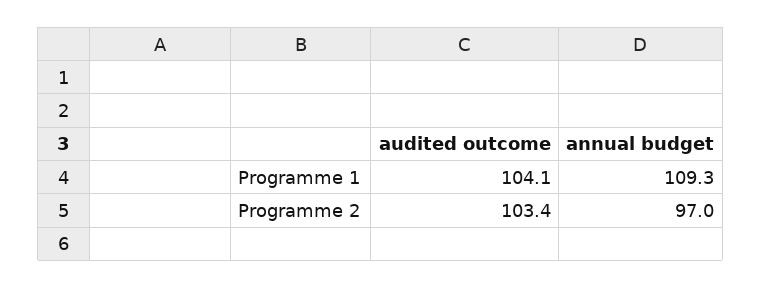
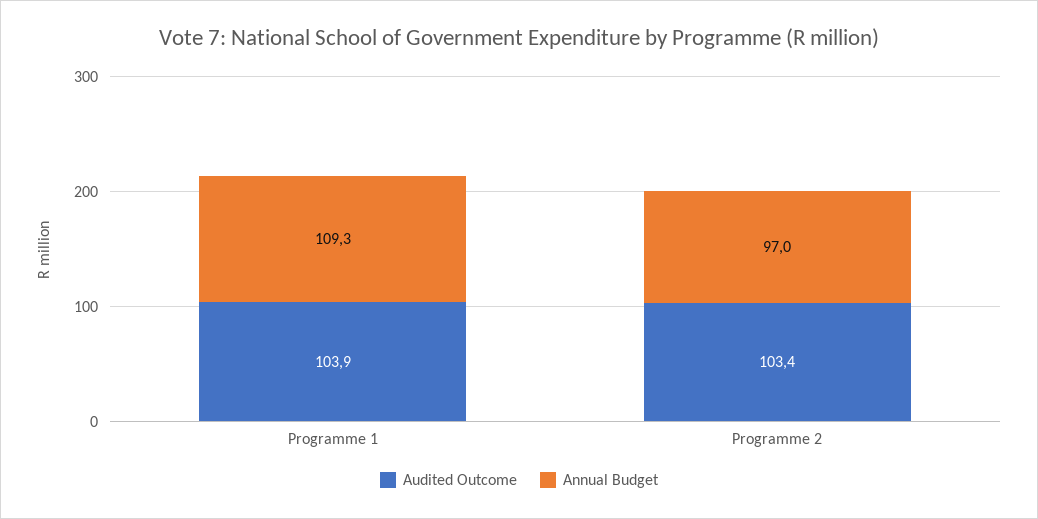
  {
    "audited outcome": {
-     "Programme 1": 104.1,
+     "Programme 1": 103.9,
      "Programme 2": 103.4
    },
    "annual budget": {
      "Programme 1": 109.3,
      "Programme 2": 97
    }
  }

